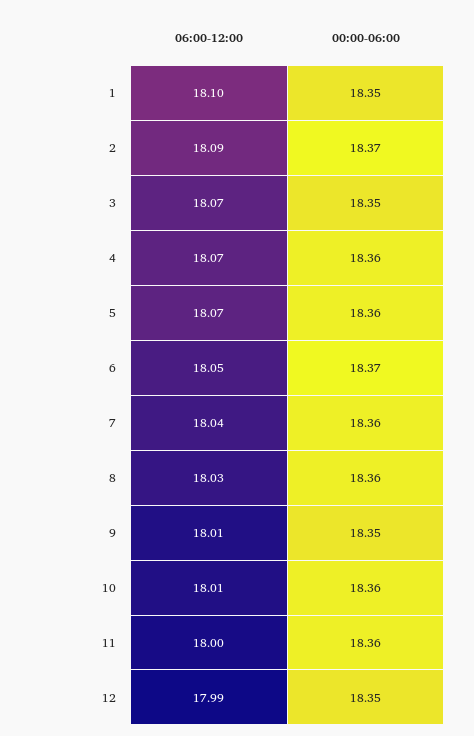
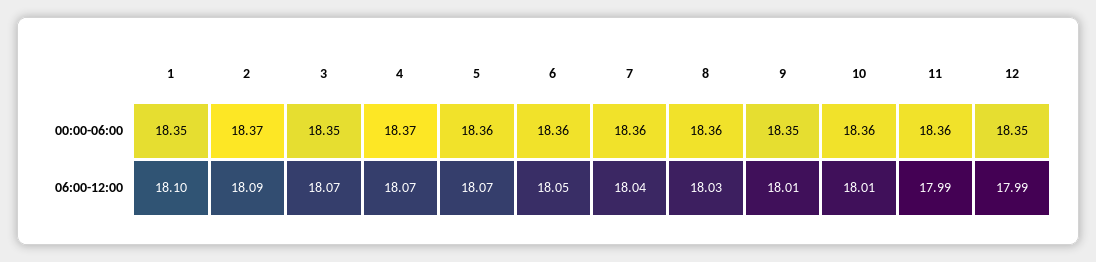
  {
    "06:00-12:00": {
      "1": 18.1,
      "2": 18.09,
      "3": 18.07,
      "4": 18.07,
      "5": 18.07,
      "6": 18.05,
      "7": 18.04,
      "8": 18.03,
      "9": 18.01,
      "10": 18.01,
-     "11": 18,
+     "11": 17.99,
      "12": 17.99
    },
    "00:00-06:00": {
      "1": 18.35,
      "2": 18.37,
      "3": 18.35,
-     "4": 18.36,
+     "4": 18.37,
      "5": 18.36,
-     "6": 18.37,
+     "6": 18.36,
      "7": 18.36,
      "8": 18.36,
      "9": 18.35,
      "10": 18.36,
      "11": 18.36,
      "12": 18.35
    }
  }

